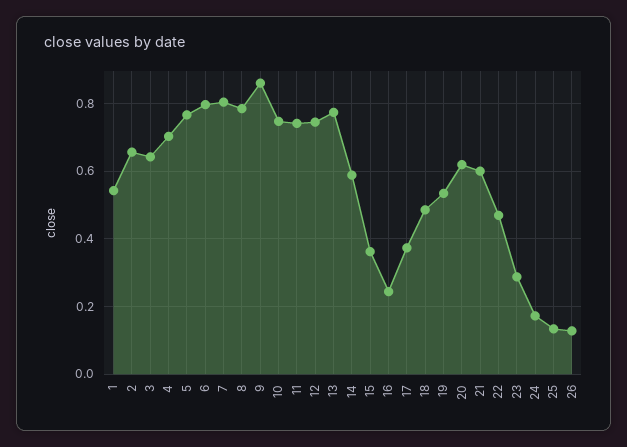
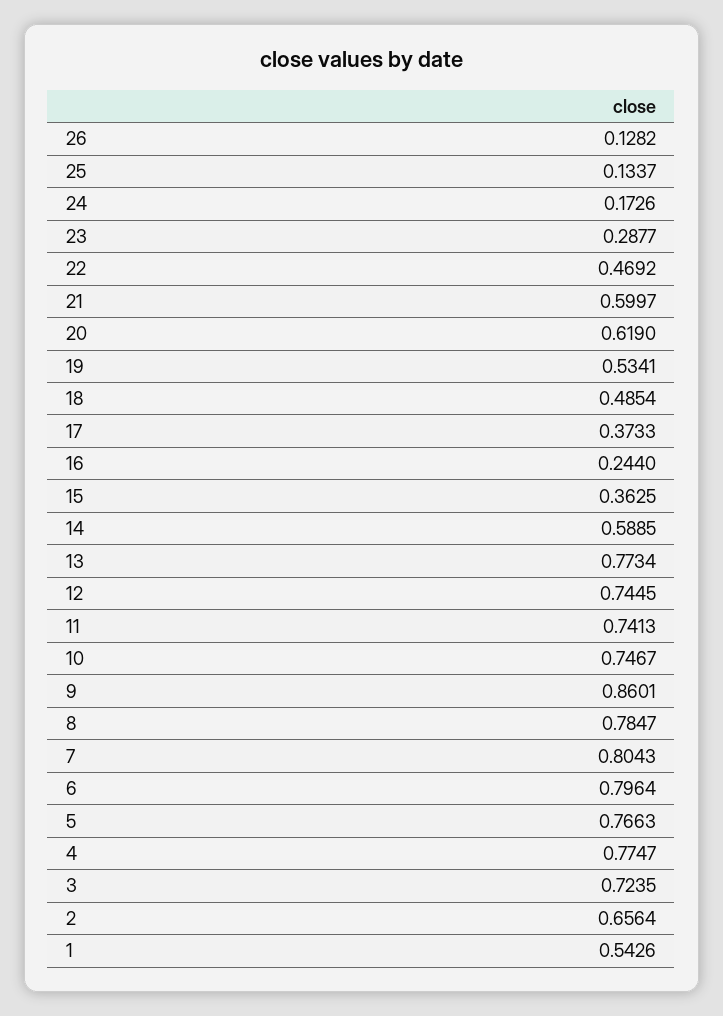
  {
    "1": 0.5426,
    "2": 0.6564,
-   "3": 0.64,
+   "3": 0.7235,
-   "4": 0.7,
+   "4": 0.7747,
    "5": 0.7663,
    "6": 0.7964,
    "7": 0.8043,
    "8": 0.7847,
    "9": 0.8601,
    "10": 0.7467,
    "11": 0.7413,
    "12": 0.7445,
    "13": 0.7734,
    "14": 0.5885,
    "15": 0.3625,
    "16": 0.244,
    "17": 0.3733,
    "18": 0.4854,
    "19": 0.5341,
    "20": 0.619,
    "21": 0.5997,
    "22": 0.4692,
    "23": 0.2877,
    "24": 0.1726,
    "25": 0.1337,
    "26": 0.1282
  }

